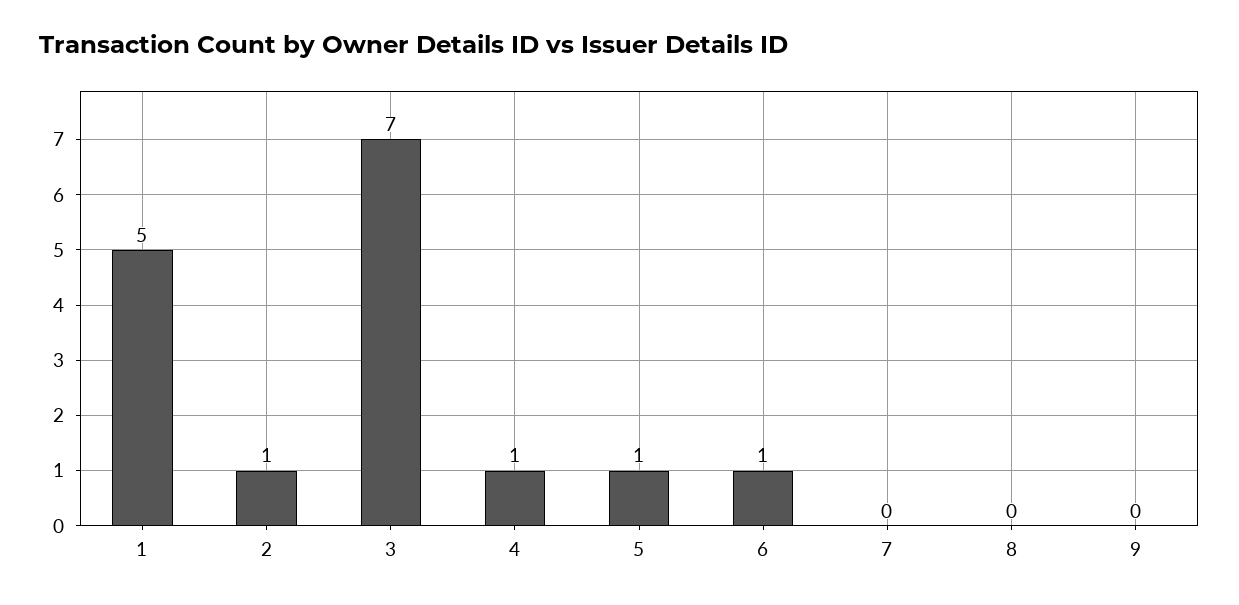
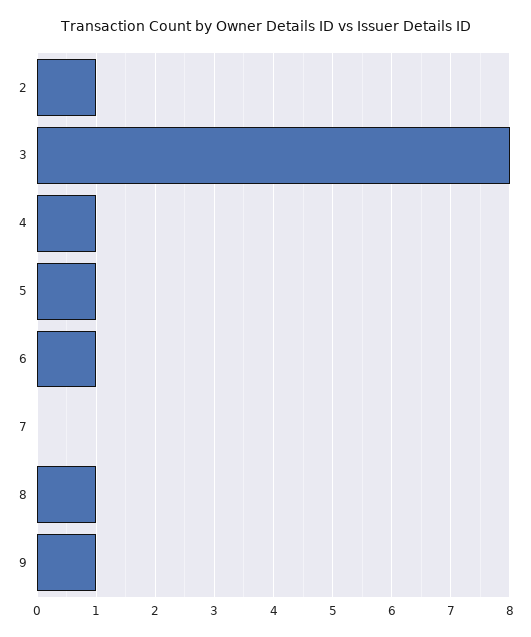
  {
-   "1": 5,
    "2": 1,
-   "3": 7,
+   "3": 8,
    "4": 1,
    "5": 1,
    "6": 1,
    "7": 0,
-   "8": 0,
+   "8": 1,
-   "9": 0
+   "9": 1
  }

